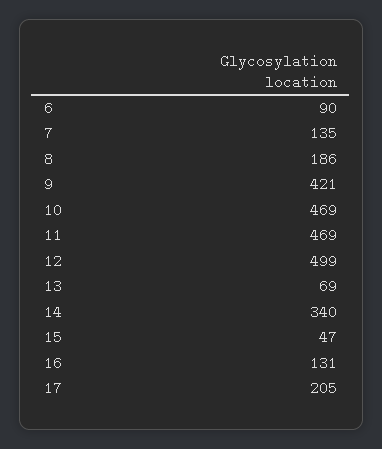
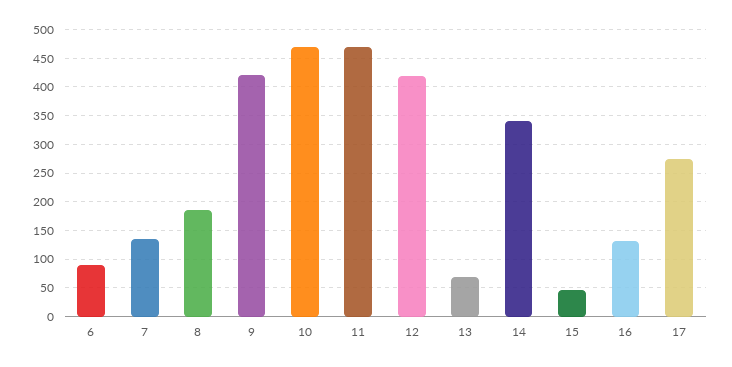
  {
    "6": 90,
    "7": 135,
    "8": 186,
    "9": 421,
    "10": 469,
    "11": 469,
-   "12": 499,
+   "12": 425,
    "13": 69,
    "14": 340,
    "15": 47,
    "16": 131,
-   "17": 205
+   "17": 275
  }

